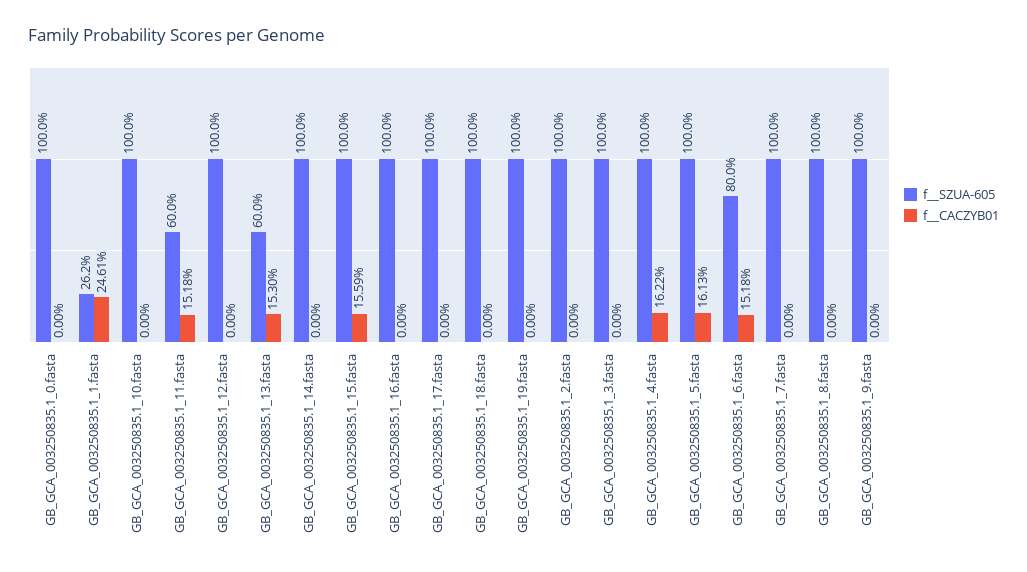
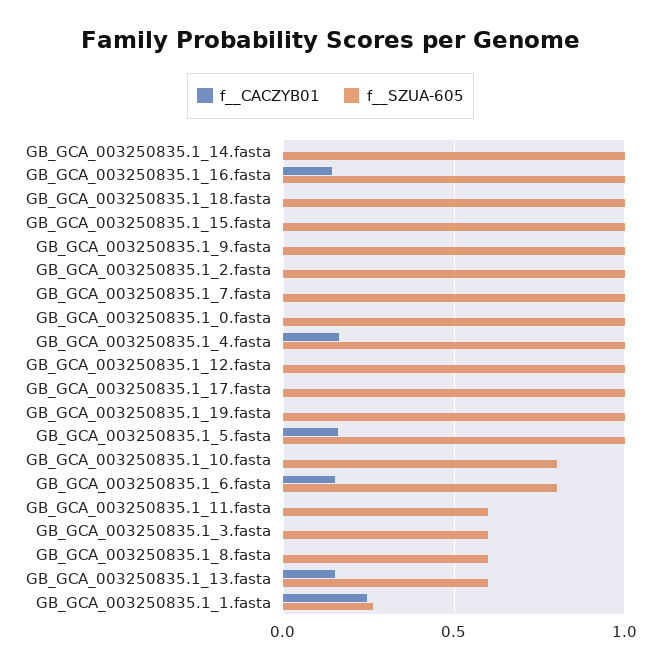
  {
    "f__SZUA-605": {
      "GB_GCA_003250835.1_0.fasta": 1,
      "GB_GCA_003250835.1_1.fasta": 0.262,
-     "GB_GCA_003250835.1_10.fasta": 1,
+     "GB_GCA_003250835.1_10.fasta": 0.8,
      "GB_GCA_003250835.1_11.fasta": 0.6,
      "GB_GCA_003250835.1_12.fasta": 1,
      "GB_GCA_003250835.1_13.fasta": 0.6,
      "GB_GCA_003250835.1_14.fasta": 1,
      "GB_GCA_003250835.1_15.fasta": 1,
      "GB_GCA_003250835.1_16.fasta": 1,
      "GB_GCA_003250835.1_17.fasta": 1,
      "GB_GCA_003250835.1_18.fasta": 1,
      "GB_GCA_003250835.1_19.fasta": 1,
      "GB_GCA_003250835.1_2.fasta": 1,
-     "GB_GCA_003250835.1_3.fasta": 1,
+     "GB_GCA_003250835.1_3.fasta": 0.6,
      "GB_GCA_003250835.1_4.fasta": 1,
      "GB_GCA_003250835.1_5.fasta": 1,
      "GB_GCA_003250835.1_6.fasta": 0.8,
      "GB_GCA_003250835.1_7.fasta": 1,
-     "GB_GCA_003250835.1_8.fasta": 1,
+     "GB_GCA_003250835.1_8.fasta": 0.6,
      "GB_GCA_003250835.1_9.fasta": 1
    },
    "f__CACZYB01": {
      "GB_GCA_003250835.1_0.fasta": 0,
      "GB_GCA_003250835.1_1.fasta": 0.2461,
      "GB_GCA_003250835.1_10.fasta": 0,
-     "GB_GCA_003250835.1_11.fasta": 0.1518,
+     "GB_GCA_003250835.1_11.fasta": 0,
      "GB_GCA_003250835.1_12.fasta": 0,
      "GB_GCA_003250835.1_13.fasta": 0.153,
      "GB_GCA_003250835.1_14.fasta": 0,
-     "GB_GCA_003250835.1_15.fasta": 0.1559,
+     "GB_GCA_003250835.1_15.fasta": 0,
-     "GB_GCA_003250835.1_16.fasta": 0,
+     "GB_GCA_003250835.1_16.fasta": 0.15,
      "GB_GCA_003250835.1_17.fasta": 0,
      "GB_GCA_003250835.1_18.fasta": 0,
      "GB_GCA_003250835.1_19.fasta": 0,
      "GB_GCA_003250835.1_2.fasta": 0,
      "GB_GCA_003250835.1_3.fasta": 0,
      "GB_GCA_003250835.1_4.fasta": 0.1622,
      "GB_GCA_003250835.1_5.fasta": 0.1613,
      "GB_GCA_003250835.1_6.fasta": 0.1518,
      "GB_GCA_003250835.1_7.fasta": 0,
      "GB_GCA_003250835.1_8.fasta": 0,
      "GB_GCA_003250835.1_9.fasta": 0
    }
  }

